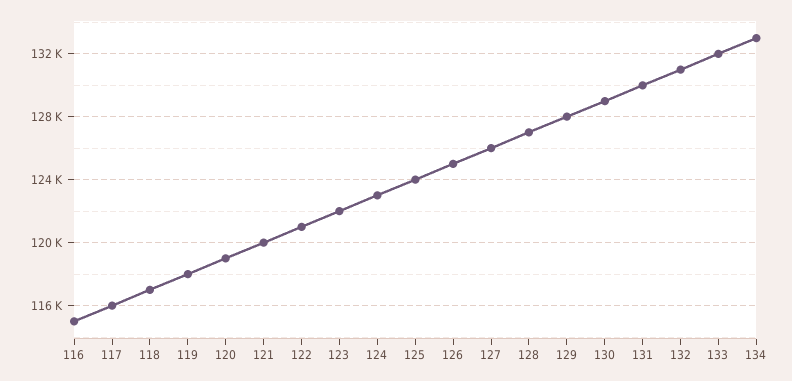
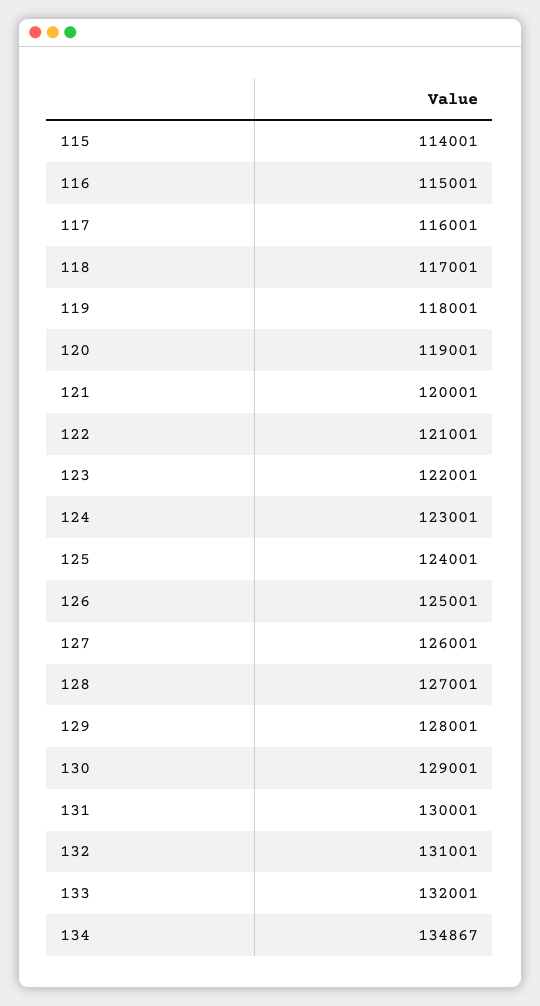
  {
    "116": 115001,
    "117": 116001,
    "118": 117001,
    "119": 118001,
    "120": 119001,
    "121": 120001,
    "122": 121001,
    "123": 122001,
    "124": 123001,
    "125": 124001,
    "126": 125001,
    "127": 126001,
    "128": 127001,
    "129": 128001,
    "130": 129001,
    "131": 130001,
    "132": 131001,
    "133": 132001,
-   "134": 133000
+   "134": 134867,
+   "115": 114001
  }

